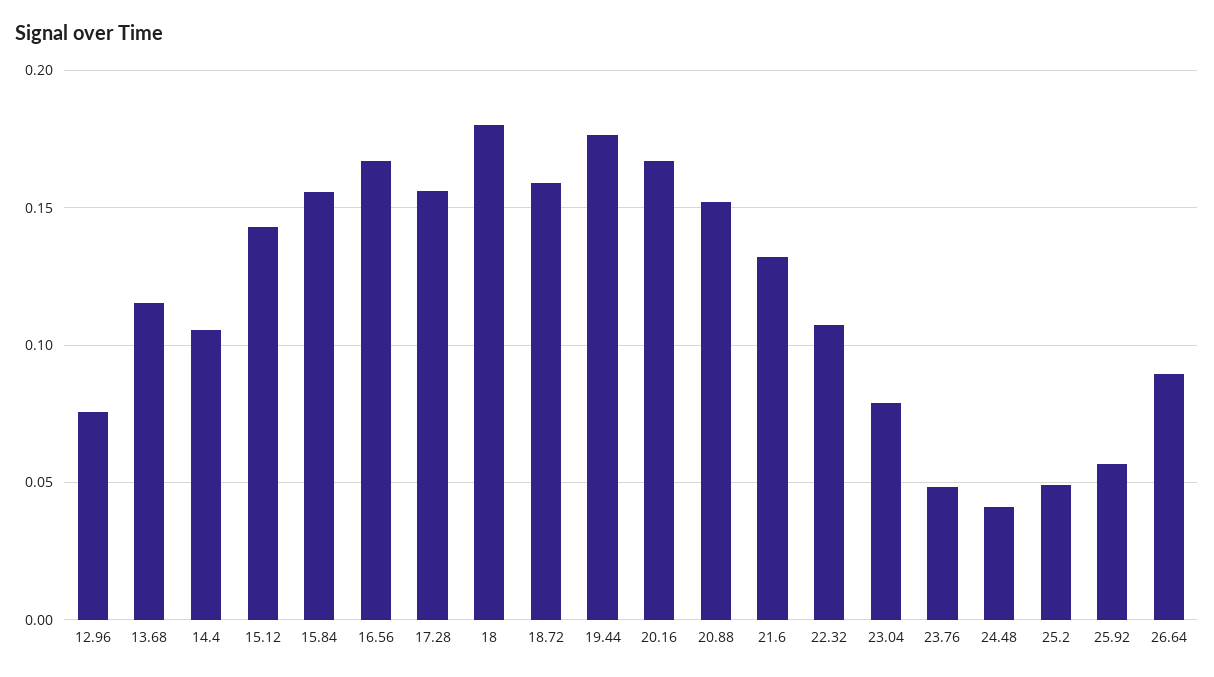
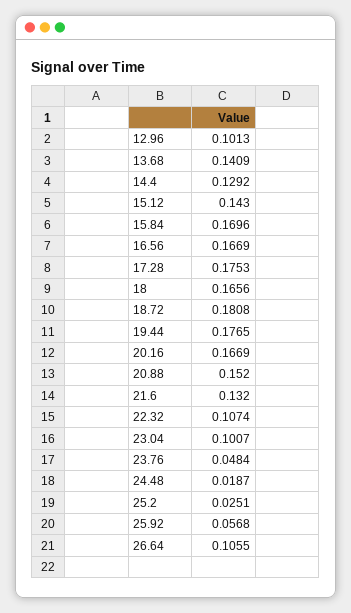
  {
-   "12.96": 0.075,
+   "12.96": 0.1013,
-   "13.68": 0.115,
+   "13.68": 0.1409,
-   "14.4": 0.105,
+   "14.4": 0.1292,
    "15.12": 0.143,
-   "15.84": 0.155,
+   "15.84": 0.1696,
    "16.56": 0.1669,
-   "17.28": 0.155,
+   "17.28": 0.1753,
-   "18": 0.18,
+   "18": 0.1656,
-   "18.72": 0.16,
+   "18.72": 0.1808,
    "19.44": 0.1765,
    "20.16": 0.1669,
    "20.88": 0.152,
    "21.6": 0.132,
    "22.32": 0.1074,
-   "23.04": 0.08,
+   "23.04": 0.1007,
    "23.76": 0.0484,
-   "24.48": 0.04,
+   "24.48": 0.0187,
-   "25.2": 0.05,
+   "25.2": 0.0251,
    "25.92": 0.0568,
-   "26.64": 0.09
+   "26.64": 0.1055
  }

